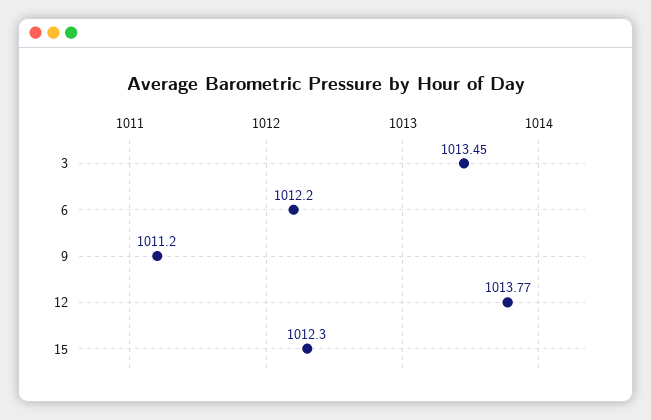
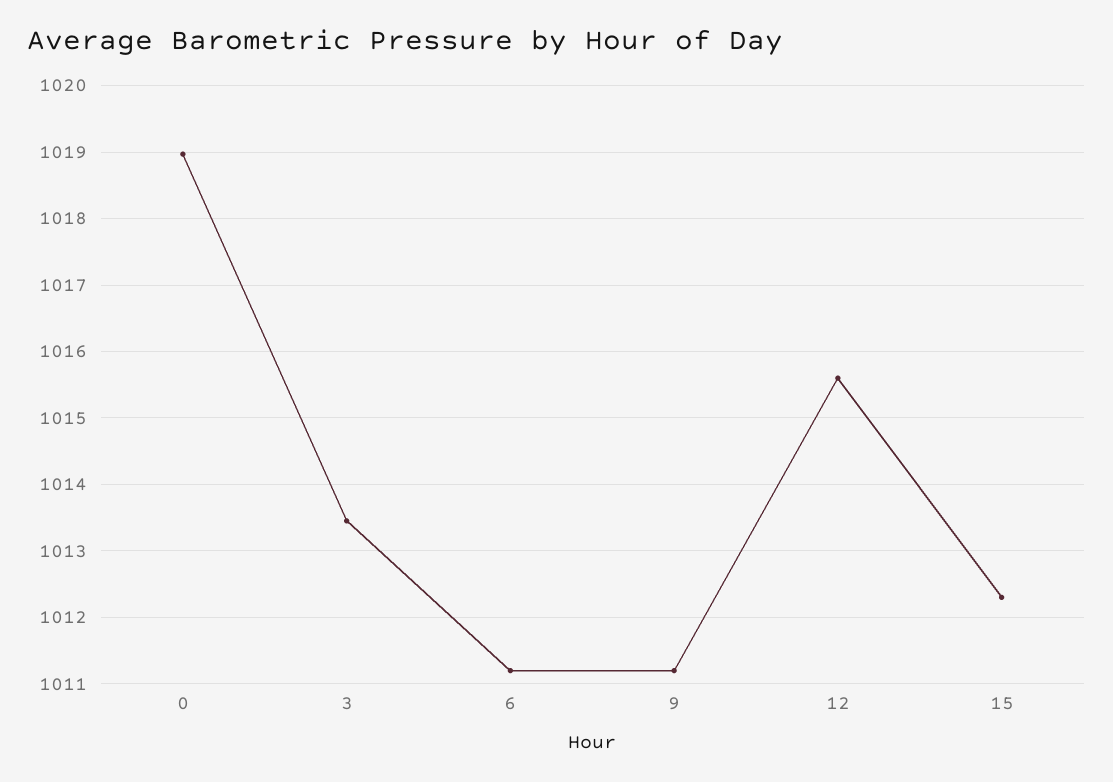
  {
    "3": 1013.45,
-   "6": 1012.2,
+   "6": 1011.2,
    "9": 1011.2,
-   "12": 1013.77,
+   "12": 1015.6,
-   "15": 1012.3
+   "15": 1012.3,
+   "0": 1019
  }

